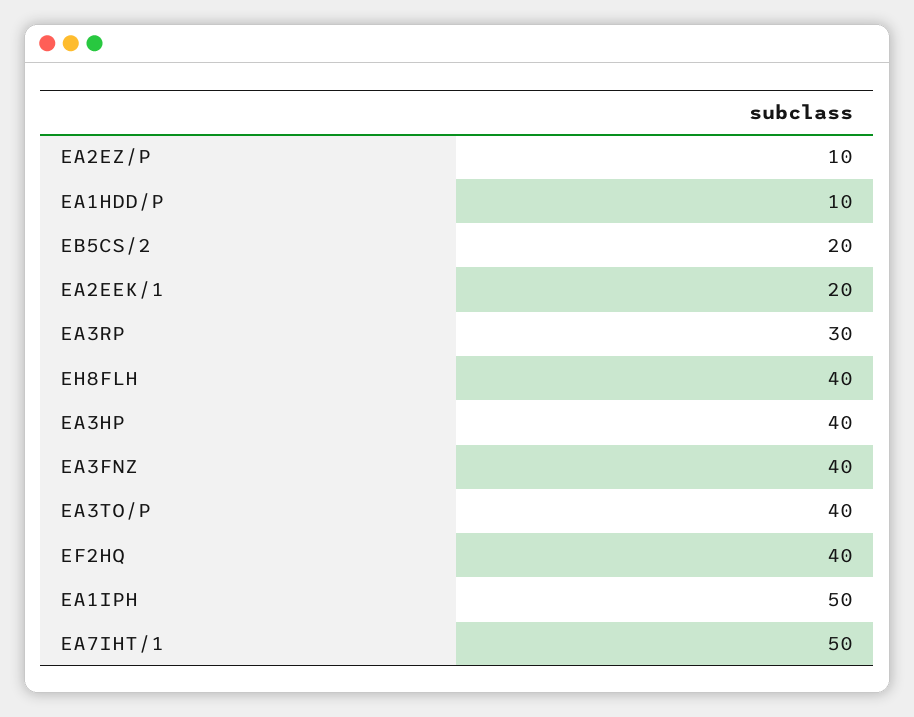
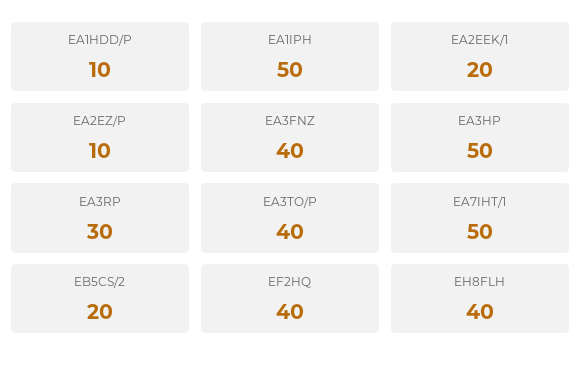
  {
    "EA2EZ/P": 10,
    "EA1HDD/P": 10,
    "EB5CS/2": 20,
    "EA2EEK/1": 20,
    "EA3RP": 30,
    "EH8FLH": 40,
-   "EA3HP": 40,
+   "EA3HP": 50,
    "EA3FNZ": 40,
    "EA3TO/P": 40,
    "EF2HQ": 40,
    "EA1IPH": 50,
    "EA7IHT/1": 50
  }

